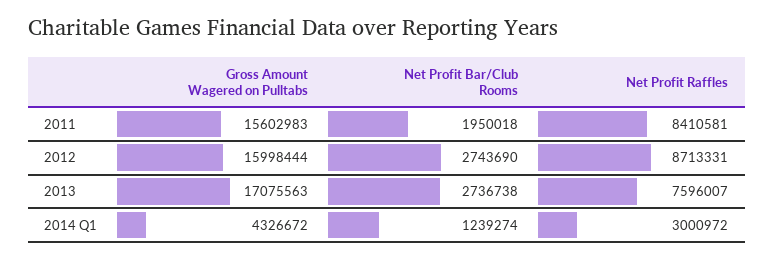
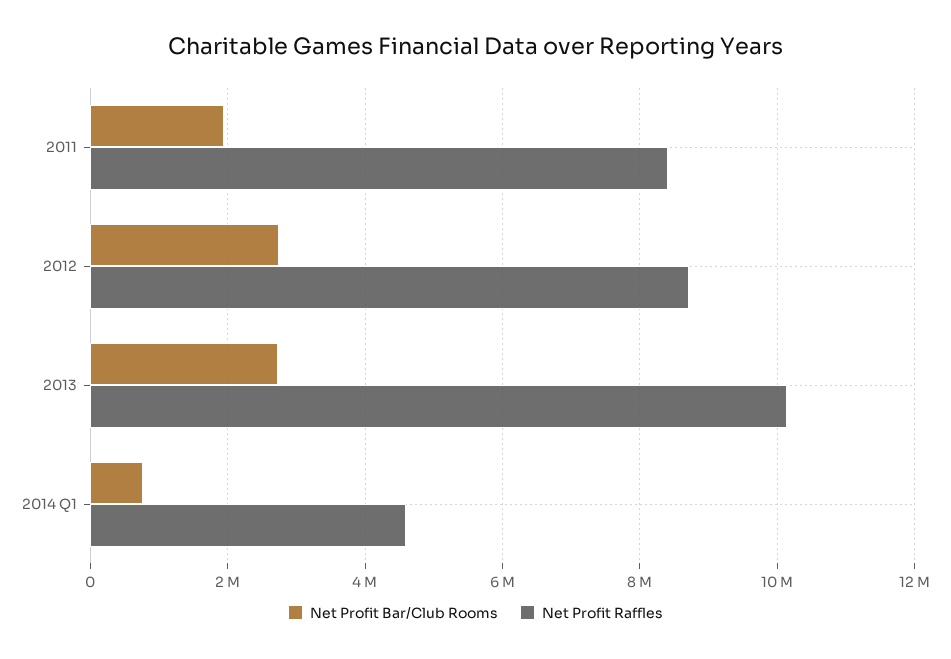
  {
-   "Gross Amount Wagered on Pulltabs": {
-     "2011": 15602983,
-     "2012": 15998444,
-     "2013": 17075563,
-     "2014 Q1": 4326672
-   },
    "Net Profit Bar/Club Rooms": {
      "2011": 1950018,
      "2012": 2743690,
      "2013": 2736738,
-     "2014 Q1": 1239274
+     "2014 Q1": 800000
    },
    "Net Profit Raffles": {
      "2011": 8410581,
      "2012": 8713331,
-     "2013": 7596007,
+     "2013": 10200000,
-     "2014 Q1": 3000972
+     "2014 Q1": 4600000
    }
  }

